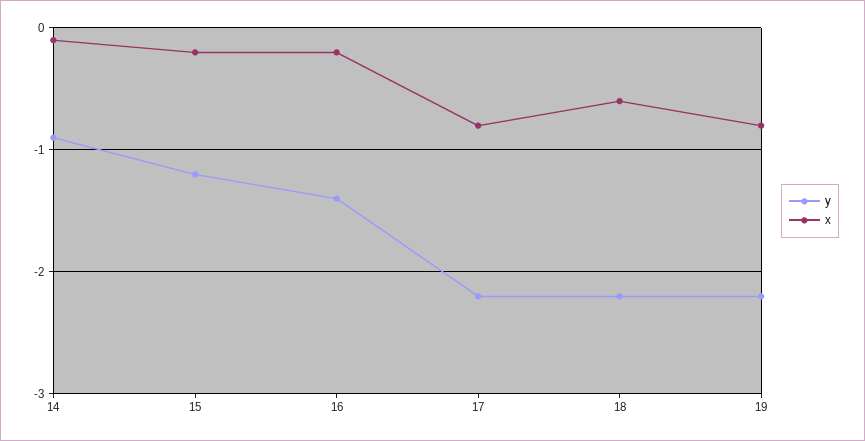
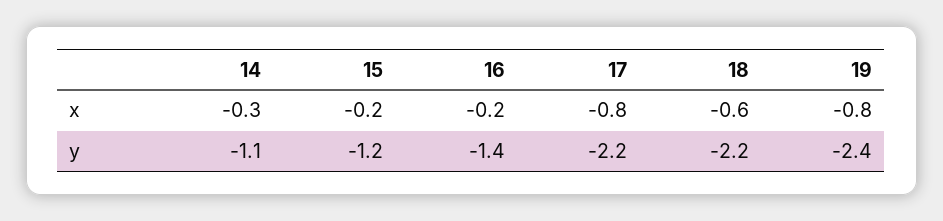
  {
    "y": {
-     "14": -0.9,
+     "14": -1.1,
      "15": -1.2,
      "16": -1.4,
      "17": -2.2,
      "18": -2.2,
-     "19": -2.2
+     "19": -2.4
    },
    "x": {
-     "14": -0.1,
+     "14": -0.3,
      "15": -0.2,
      "16": -0.2,
      "17": -0.8,
      "18": -0.6,
      "19": -0.8
    }
  }

